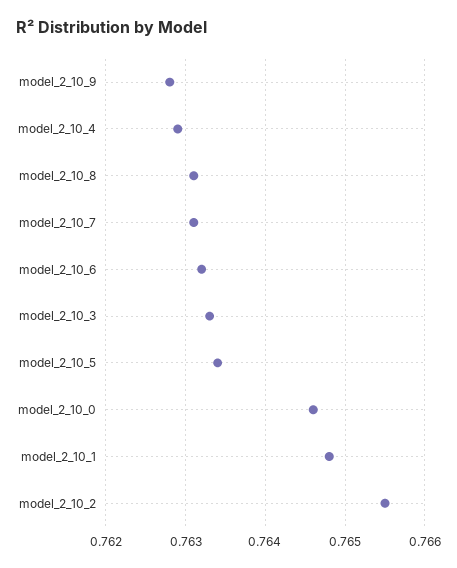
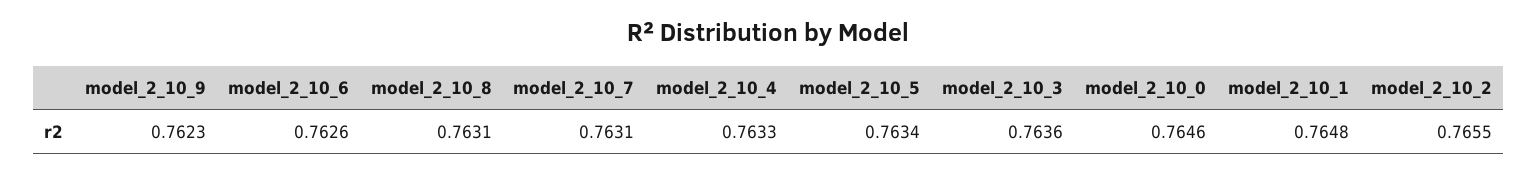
  {
-   "model_2_10_9": 0.7628,
+   "model_2_10_9": 0.7623,
-   "model_2_10_4": 0.7629,
+   "model_2_10_4": 0.7633,
    "model_2_10_8": 0.7631,
    "model_2_10_7": 0.7631,
-   "model_2_10_6": 0.7632,
+   "model_2_10_6": 0.7626,
-   "model_2_10_3": 0.7633,
+   "model_2_10_3": 0.7636,
    "model_2_10_5": 0.7634,
    "model_2_10_0": 0.7646,
    "model_2_10_1": 0.7648,
    "model_2_10_2": 0.7655
  }

